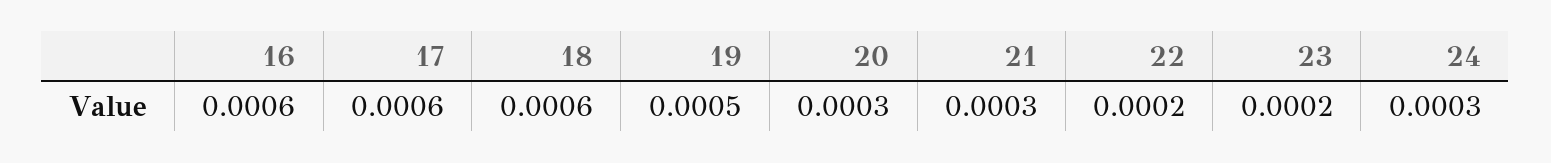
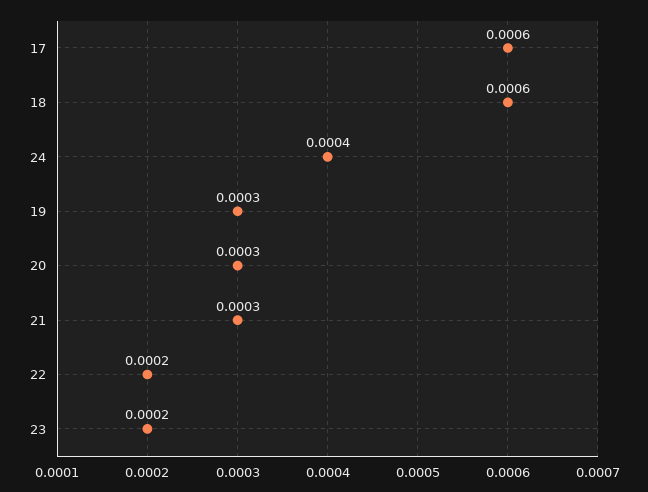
  {
-   "16": 0.0006,
    "17": 0.0006,
    "18": 0.0006,
-   "19": 0.0005,
+   "19": 0.0003,
    "20": 0.0003,
    "21": 0.0003,
    "22": 0.0002,
    "23": 0.0002,
-   "24": 0.0003
+   "24": 0.0004
  }

